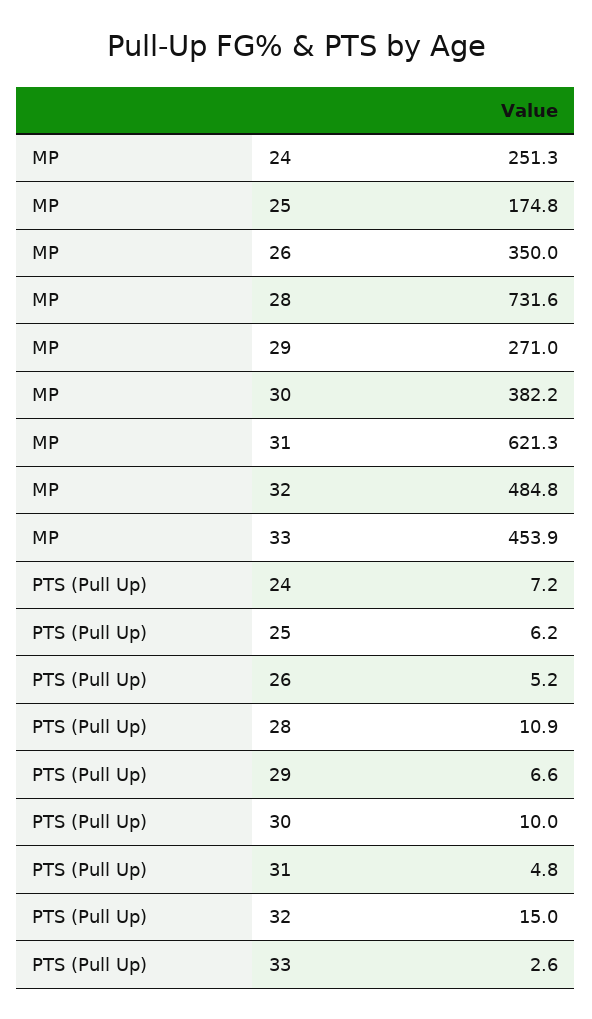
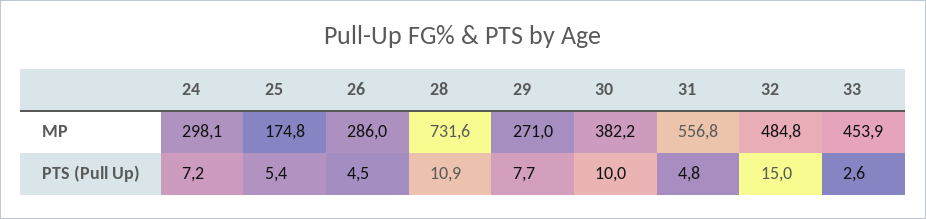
  {
    "MP": {
-     "24": 251.3,
+     "24": 298.1,
      "25": 174.8,
-     "26": 350,
+     "26": 286,
      "28": 731.6,
      "29": 271,
      "30": 382.2,
-     "31": 621.3,
+     "31": 556.8,
      "32": 484.8,
      "33": 453.9
    },
    "PTS (Pull Up)": {
      "24": 7.2,
-     "25": 6.2,
+     "25": 5.4,
-     "26": 5.2,
+     "26": 4.5,
      "28": 10.9,
-     "29": 6.6,
+     "29": 7.7,
      "30": 10,
      "31": 4.8,
      "32": 15,
      "33": 2.6
    }
  }

